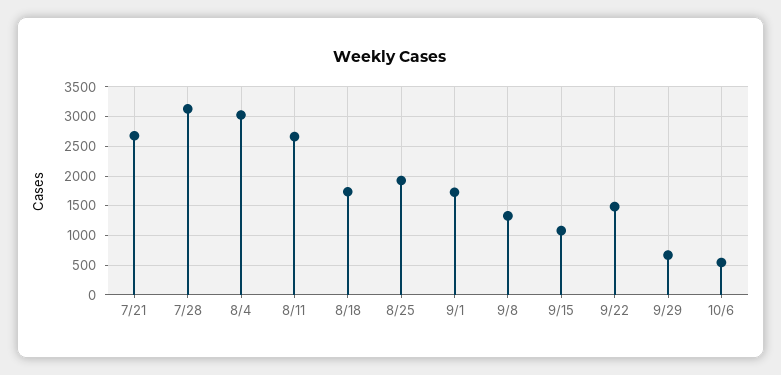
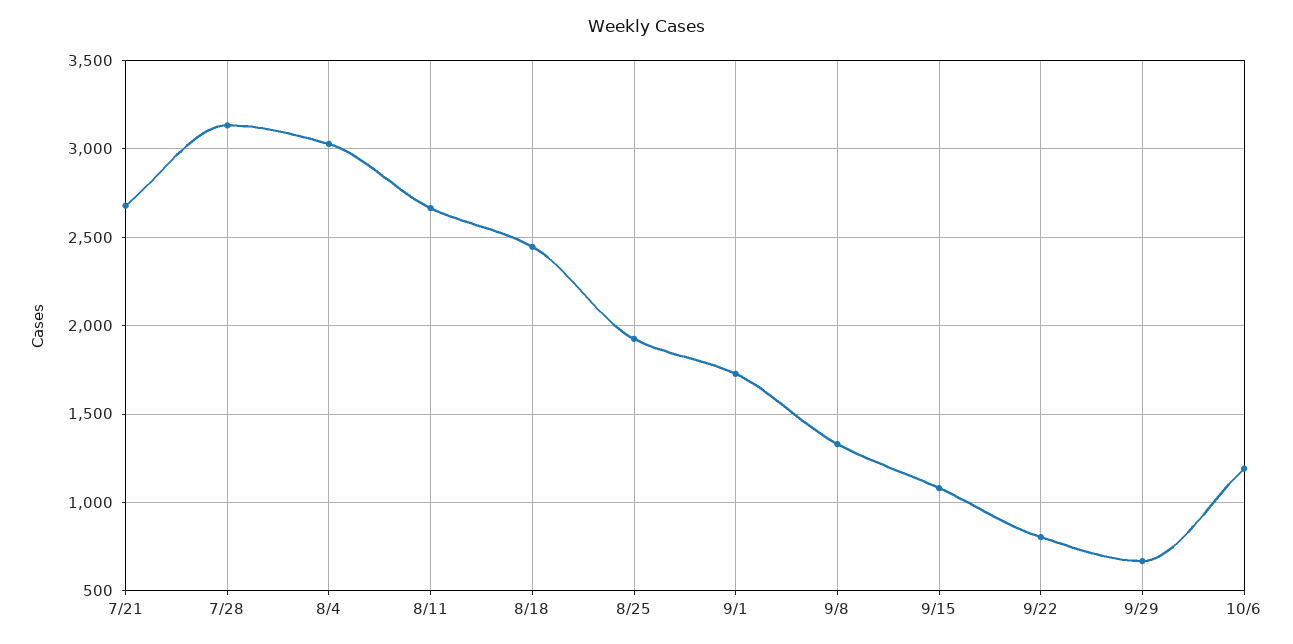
  {
    "7/21": 2700,
    "7/28": 3150,
    "8/4": 3050,
    "8/11": 2650,
-   "8/18": 1750,
+   "8/18": 2450,
    "8/25": 1950,
    "9/1": 1750,
    "9/8": 1350,
    "9/15": 1100,
-   "9/22": 1500,
+   "9/22": 800,
    "9/29": 650,
-   "10/6": 500
+   "10/6": 1200
  }

